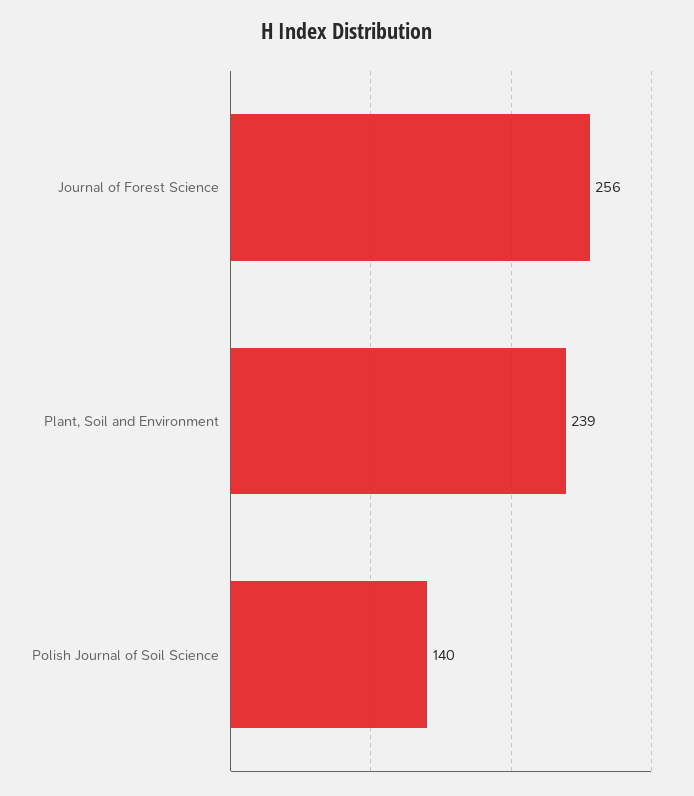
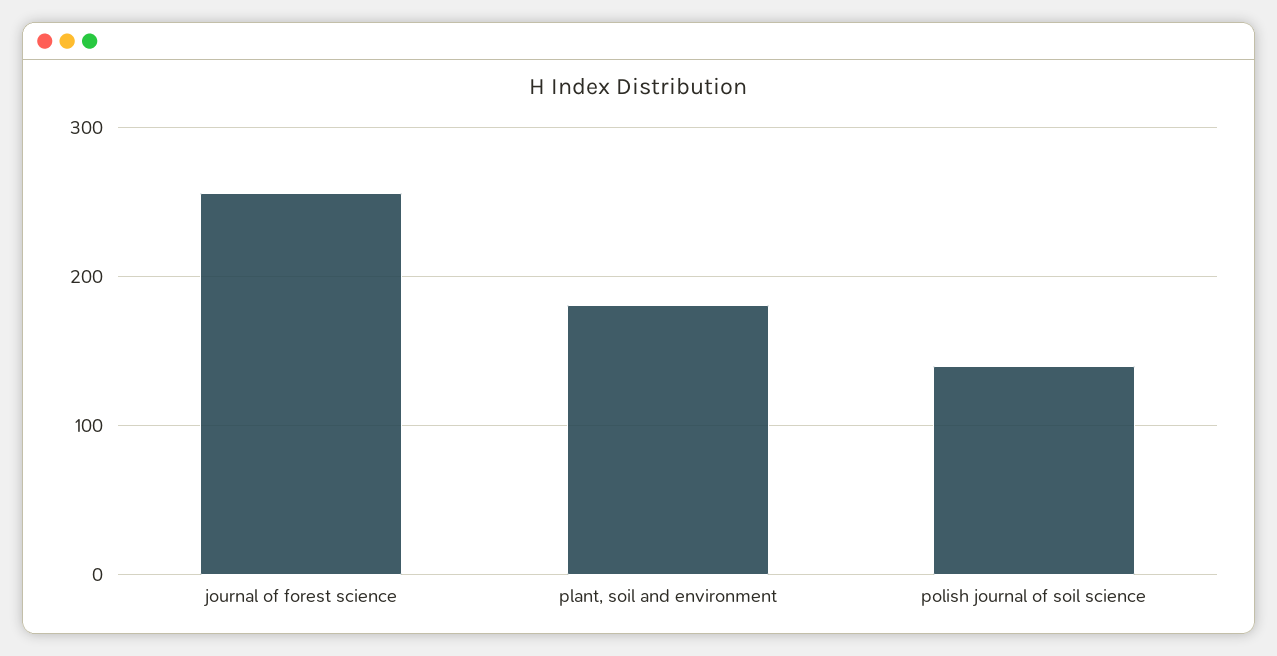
  {
    "Journal of Forest Science": 256,
-   "Plant, Soil and Environment": 239,
+   "Plant, Soil and Environment": 180,
    "Polish Journal of Soil Science": 140
  }

